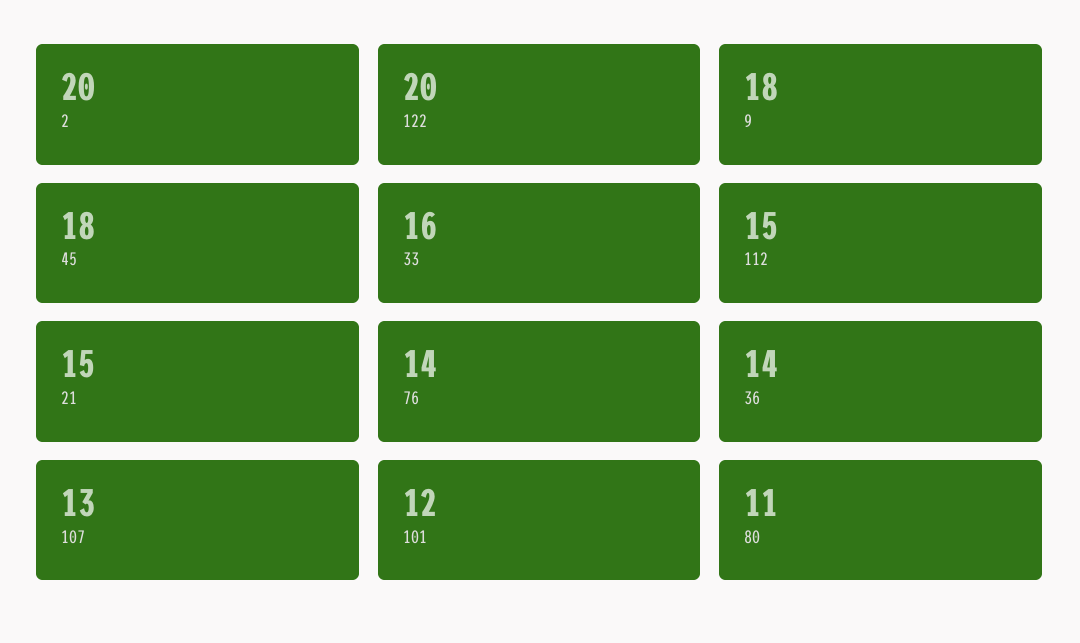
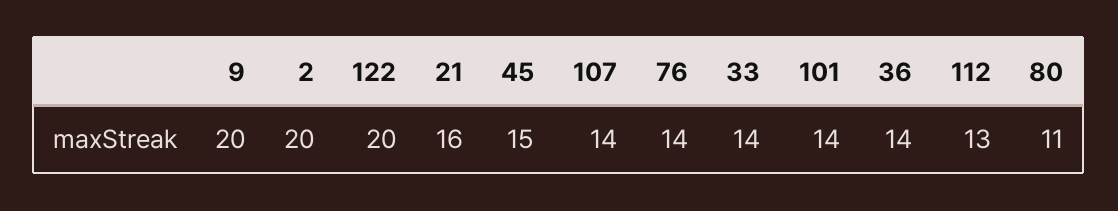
  {
    "2": 20,
    "122": 20,
-   "9": 18,
+   "9": 20,
-   "45": 18,
+   "45": 15,
-   "33": 16,
+   "33": 14,
-   "112": 15,
+   "112": 13,
-   "21": 15,
+   "21": 16,
    "76": 14,
    "36": 14,
-   "107": 13,
+   "107": 14,
-   "101": 12,
+   "101": 14,
    "80": 11
  }

